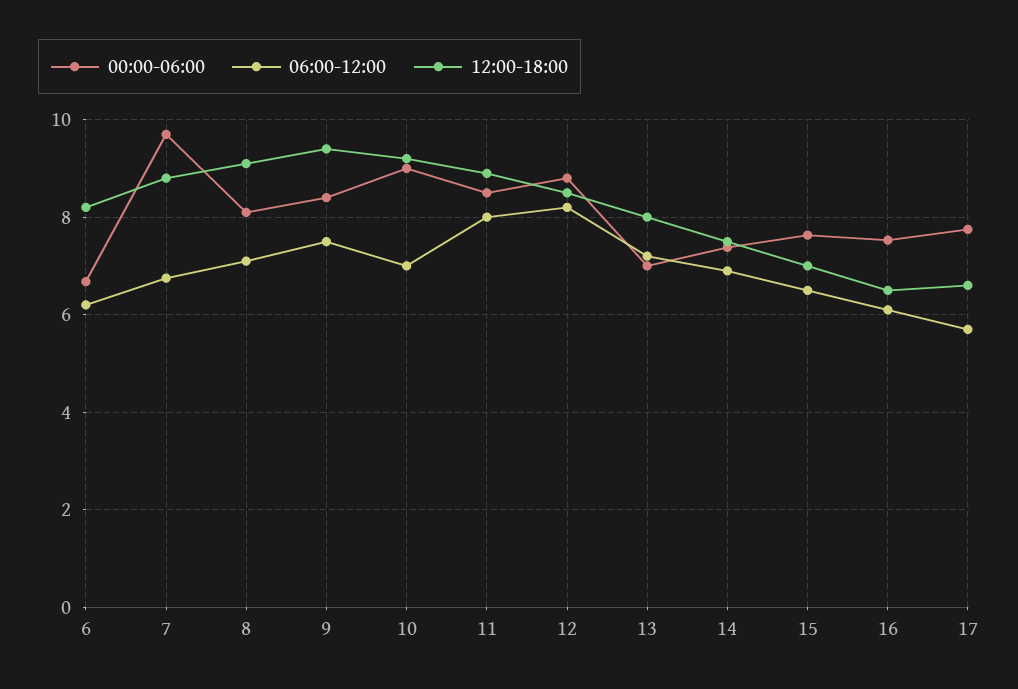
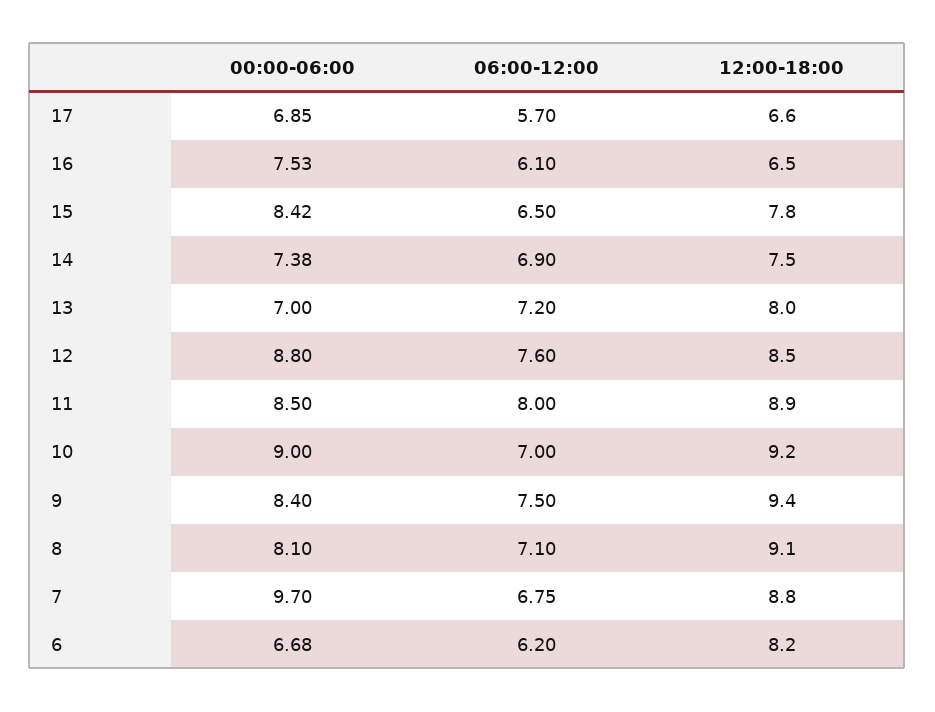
  {
    "00:00-06:00": {
      "6": 6.68,
      "7": 9.7,
      "8": 8.1,
      "9": 8.4,
      "10": 9,
      "11": 8.5,
      "12": 8.8,
      "13": 7,
      "14": 7.38,
-     "15": 7.6,
+     "15": 8.42,
      "16": 7.53,
-     "17": 7.8
+     "17": 6.85
    },
    "06:00-12:00": {
      "6": 6.2,
      "7": 6.75,
      "8": 7.1,
      "9": 7.5,
      "10": 7,
      "11": 8,
-     "12": 8.2,
+     "12": 7.6,
      "13": 7.2,
      "14": 6.9,
      "15": 6.5,
      "16": 6.1,
      "17": 5.7
    },
    "12:00-18:00": {
      "6": 8.2,
      "7": 8.8,
      "8": 9.1,
      "9": 9.4,
      "10": 9.2,
      "11": 8.9,
      "12": 8.5,
      "13": 8,
      "14": 7.5,
-     "15": 7,
+     "15": 7.8,
      "16": 6.5,
      "17": 6.6
    }
  }

